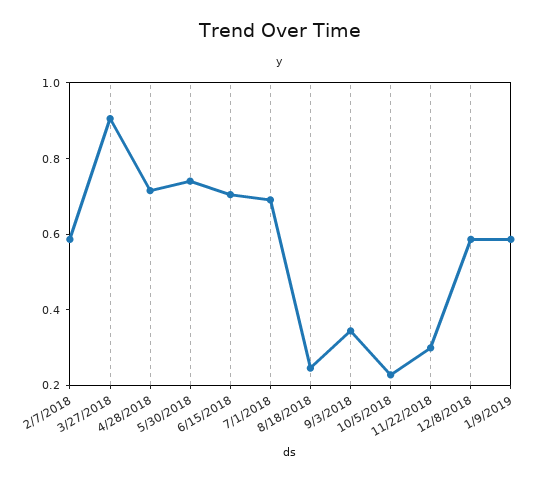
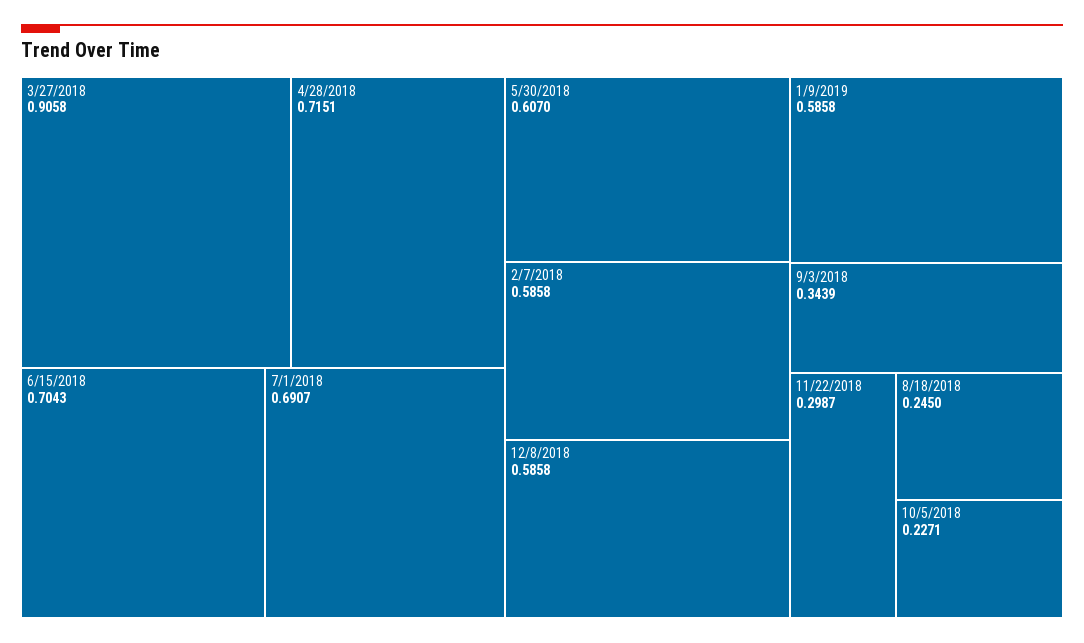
  {
    "2/7/2018": 0.5858,
    "3/27/2018": 0.9058,
    "4/28/2018": 0.7151,
-   "5/30/2018": 0.75,
+   "5/30/2018": 0.607,
    "6/15/2018": 0.7043,
    "7/1/2018": 0.6907,
    "8/18/2018": 0.245,
    "9/3/2018": 0.3439,
    "10/5/2018": 0.2271,
    "11/22/2018": 0.2987,
    "12/8/2018": 0.5858,
    "1/9/2019": 0.5858
  }

